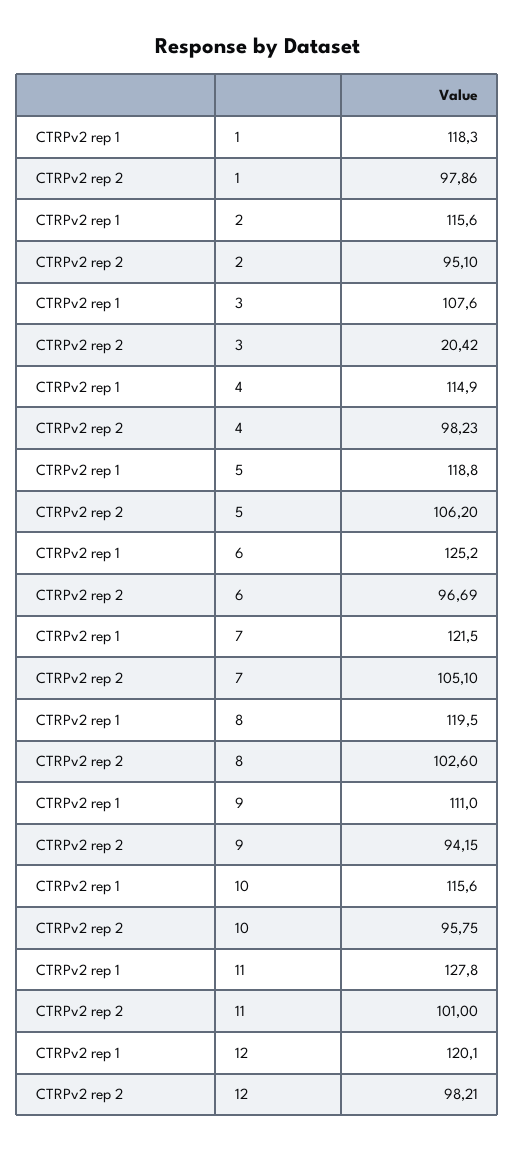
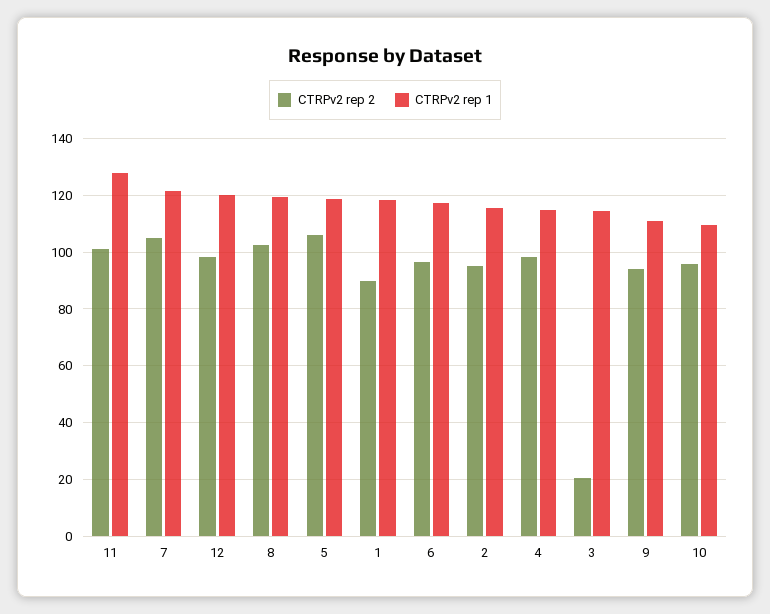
  {
    "CTRPv2 rep 1": {
      "1": 118.3,
      "2": 115.6,
-     "3": 107.6,
+     "3": 115,
      "4": 114.9,
      "5": 118.8,
-     "6": 125.2,
+     "6": 117.5,
      "7": 121.5,
      "8": 119.5,
      "9": 111,
-     "10": 115.6,
+     "10": 110,
      "11": 127.8,
      "12": 120.1
    },
    "CTRPv2 rep 2": {
-     "1": 97.86,
+     "1": 90,
      "2": 95.1,
      "3": 20.42,
      "4": 98.23,
      "5": 106.2,
      "6": 96.69,
      "7": 105.1,
      "8": 102.6,
      "9": 94.15,
      "10": 95.75,
      "11": 101,
      "12": 98.21
    }
  }

